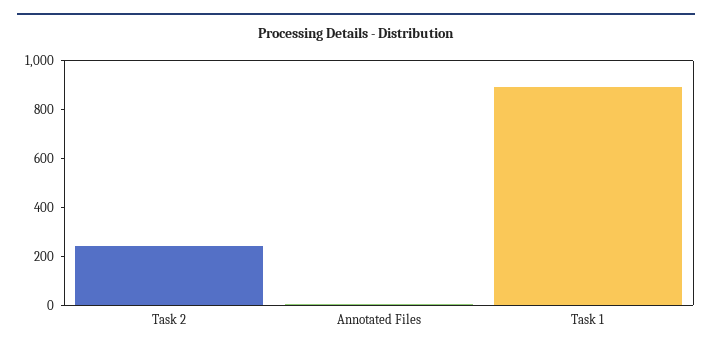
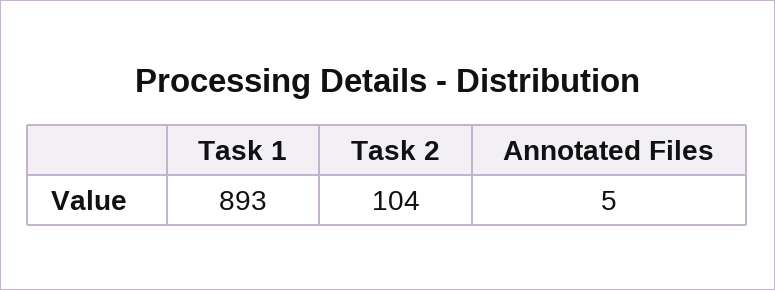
  {
-   "Task 2": 250,
+   "Task 2": 104,
    "Annotated Files": 5,
    "Task 1": 893
  }

